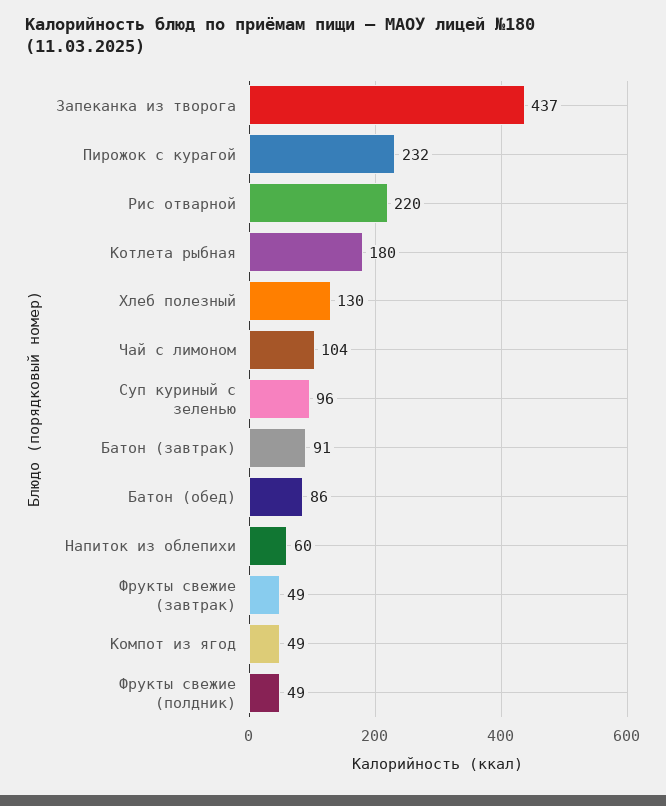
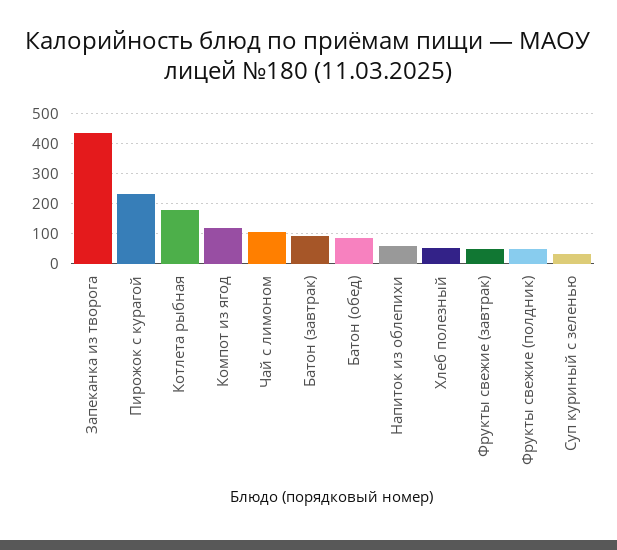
  {
    "Запеканка из творога": 437,
    "Пирожок с курагой": 232,
-   "Рис отварной": 220,
    "Котлета рыбная": 180,
-   "Хлеб полезный": 130,
+   "Хлеб полезный": 50,
    "Чай с лимоном": 104,
-   "Суп куриный с зеленью": 96,
+   "Суп куриный с зеленью": 25,
    "Батон (завтрак)": 91,
    "Батон (обед)": 86,
    "Напиток из облепихи": 60,
    "Фрукты свежие (завтрак)": 49,
-   "Компот из ягод": 49,
+   "Компот из ягод": 125,
    "Фрукты свежие (полдник)": 49
  }

